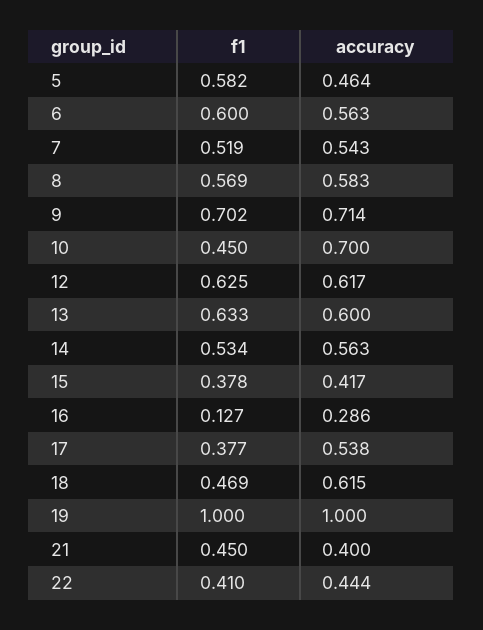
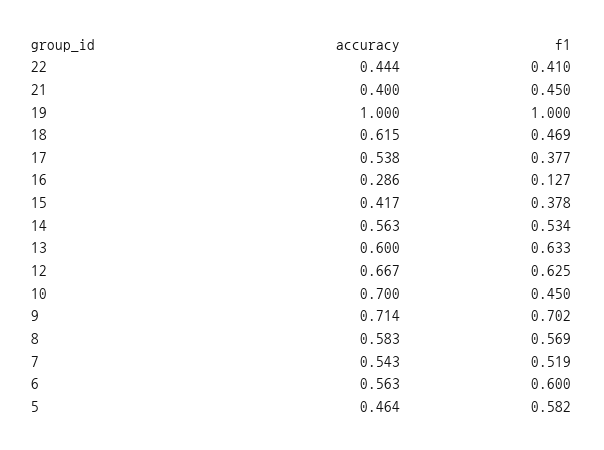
  {
    "f1": {
      "5": 0.582,
      "6": 0.6,
      "7": 0.519,
      "8": 0.569,
      "9": 0.702,
      "10": 0.45,
      "12": 0.625,
      "13": 0.633,
      "14": 0.534,
      "15": 0.378,
      "16": 0.127,
      "17": 0.377,
      "18": 0.469,
      "19": 1,
      "21": 0.45,
      "22": 0.41
    },
    "accuracy": {
      "5": 0.464,
      "6": 0.563,
      "7": 0.543,
      "8": 0.583,
      "9": 0.714,
      "10": 0.7,
-     "12": 0.617,
+     "12": 0.667,
      "13": 0.6,
      "14": 0.563,
      "15": 0.417,
      "16": 0.286,
      "17": 0.538,
      "18": 0.615,
      "19": 1,
      "21": 0.4,
      "22": 0.444
    }
  }

